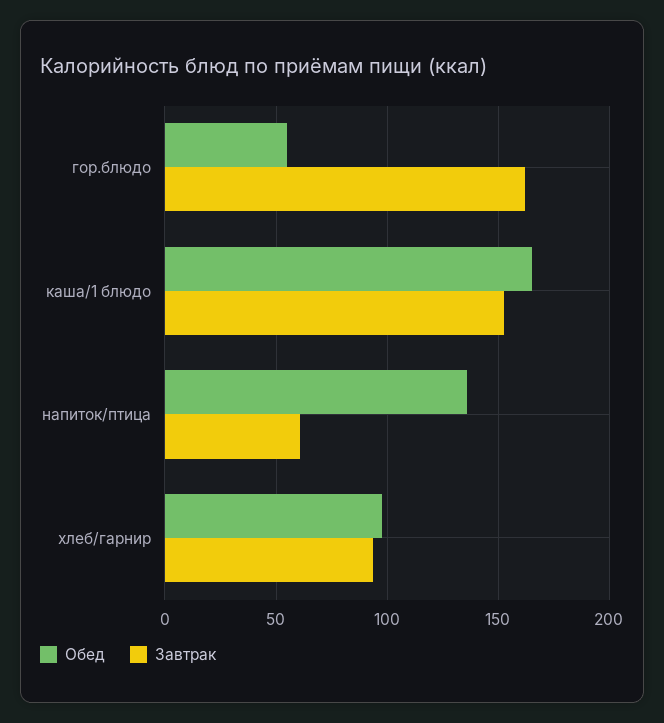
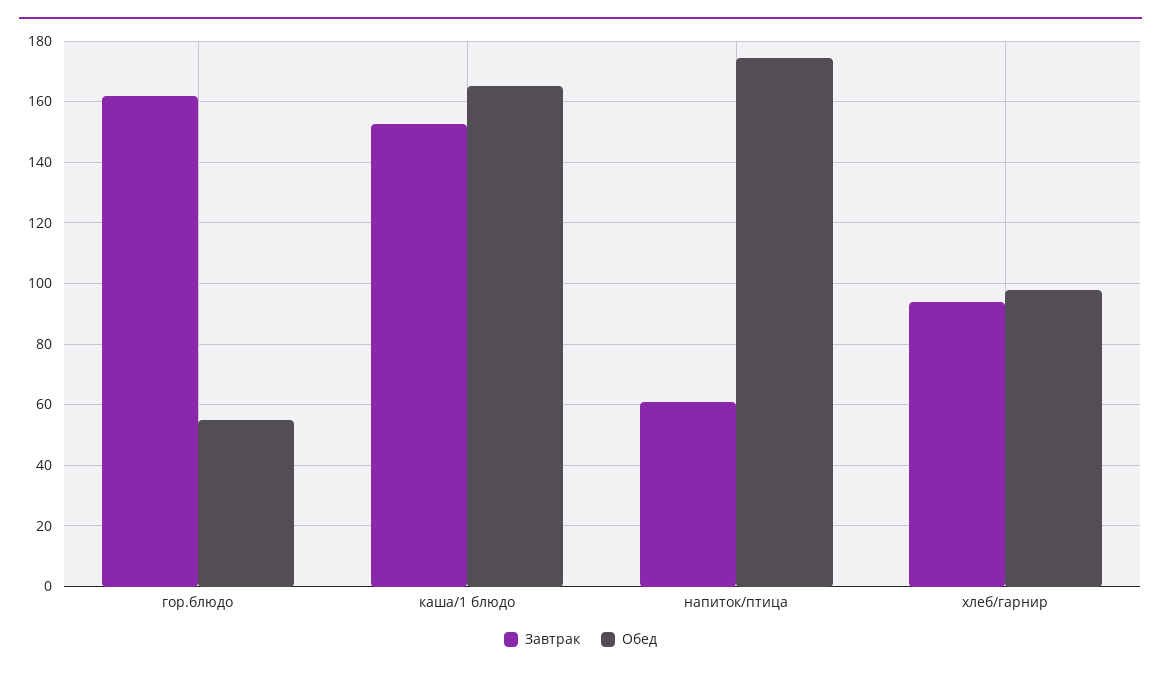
  {
    "Обед": {
      "гор.блюдо": 54,
      "каша/1 блюдо": 166,
-     "напиток/птица": 135,
+     "напиток/птица": 174,
      "хлеб/гарнир": 98
    },
    "Завтрак": {
      "гор.блюдо": 162,
      "каша/1 блюдо": 152,
      "напиток/птица": 62,
      "хлеб/гарнир": 94
    }
  }

